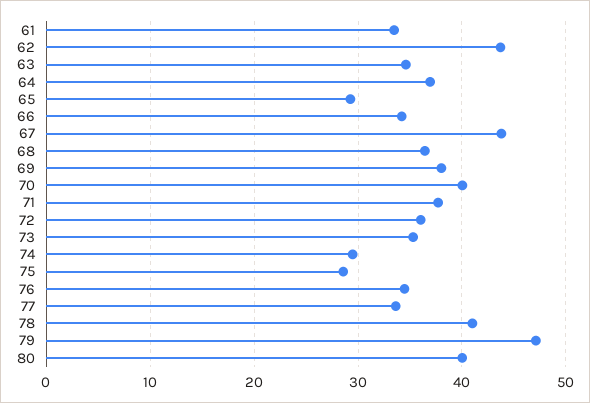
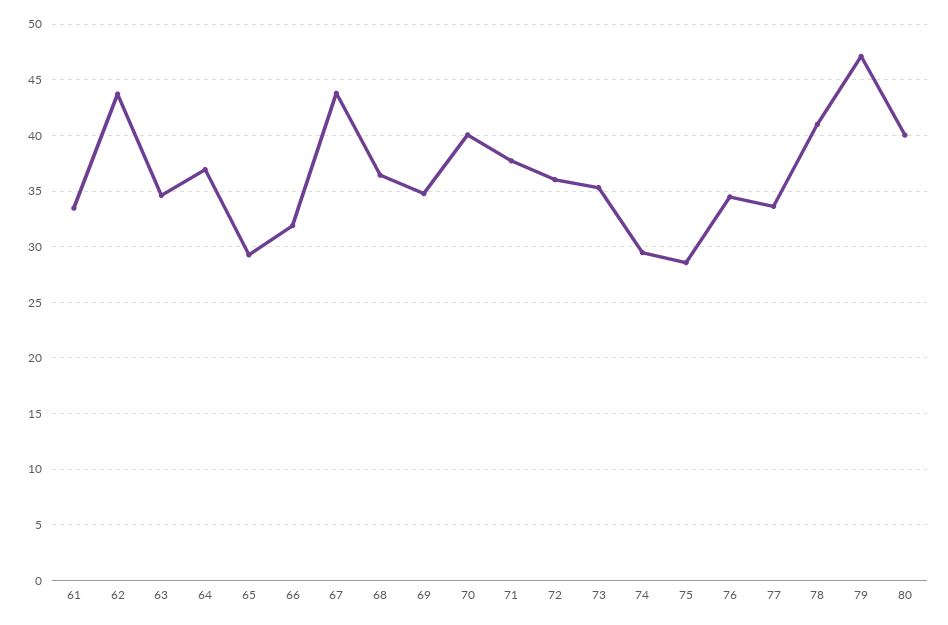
  {
    "61": 33,
    "62": 44,
    "63": 35,
    "64": 37,
    "65": 29,
-   "66": 34,
+   "66": 32,
    "67": 44,
    "68": 36,
-   "69": 38,
+   "69": 35,
    "70": 40,
    "71": 38,
    "72": 36,
    "73": 35,
    "74": 29,
    "75": 29,
    "76": 34,
    "77": 34,
    "78": 41,
    "79": 47,
    "80": 40
  }

